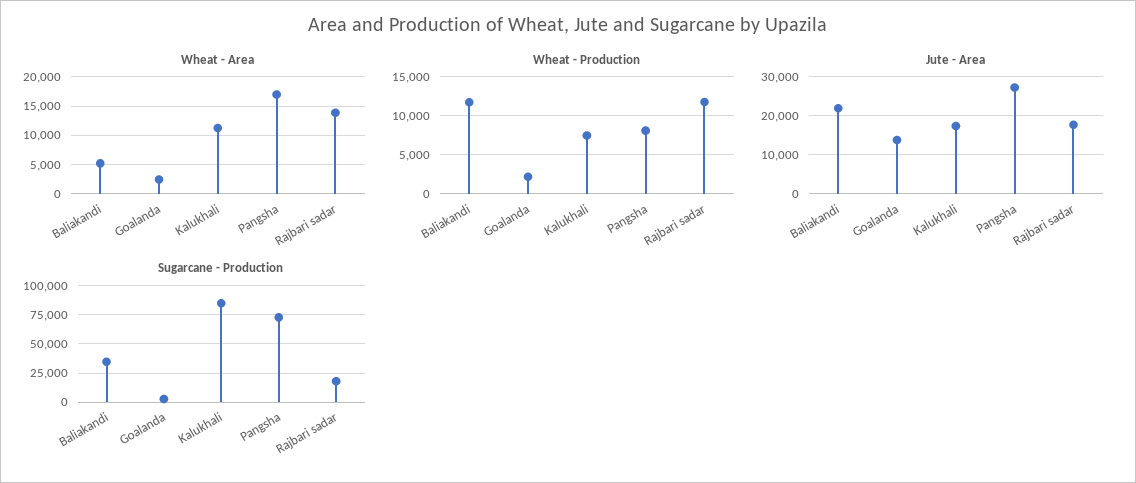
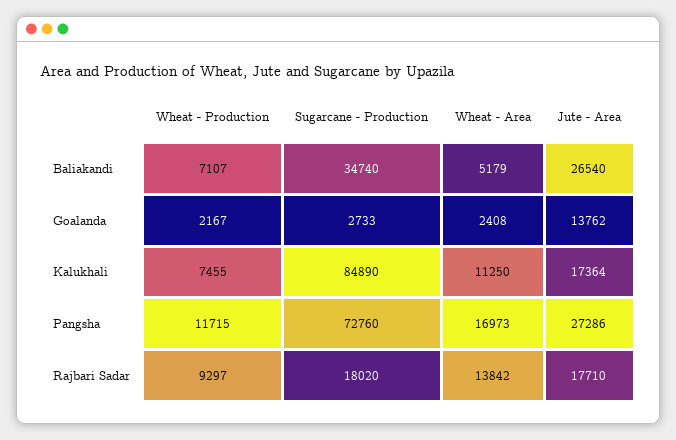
  {
    "Wheat - Area": {
      "Baliakandi": 5179,
      "Goalanda": 2408,
      "Kalukhali": 11250,
      "Pangsha": 16973,
      "Rajbari sadar": 13842
    },
    "Wheat - Production": {
-     "Baliakandi": 12000,
+     "Baliakandi": 7107,
      "Goalanda": 2167,
      "Kalukhali": 7455,
-     "Pangsha": 8000,
+     "Pangsha": 11715,
-     "Rajbari sadar": 12000
+     "Rajbari sadar": 9297
    },
    "Jute - Area": {
-     "Baliakandi": 22000,
+     "Baliakandi": 26540,
      "Goalanda": 13762,
      "Kalukhali": 17364,
      "Pangsha": 27286,
      "Rajbari sadar": 17710
    },
    "Sugarcane - Production": {
      "Baliakandi": 34740,
      "Goalanda": 2733,
      "Kalukhali": 84890,
      "Pangsha": 72760,
      "Rajbari sadar": 18020
    }
  }

